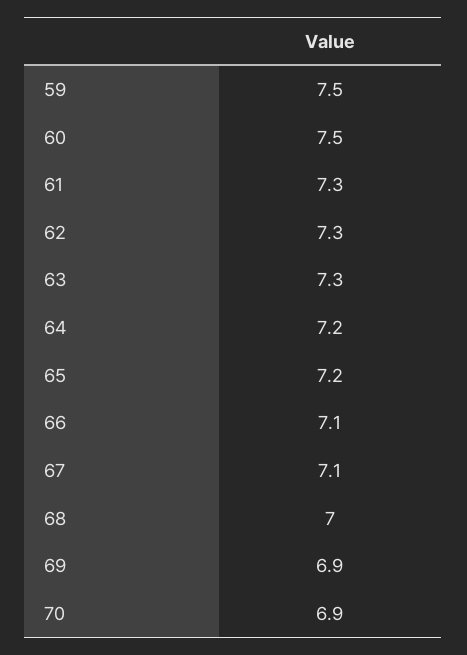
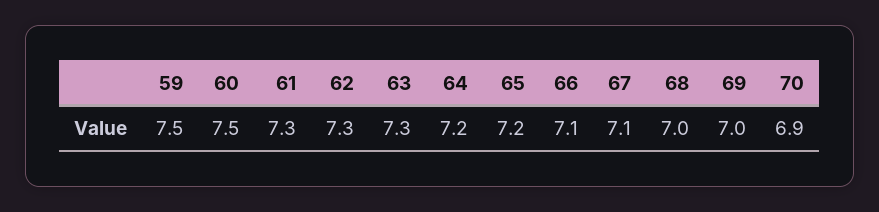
  {
    "59": 7.5,
    "60": 7.5,
    "61": 7.3,
    "62": 7.3,
    "63": 7.3,
    "64": 7.2,
    "65": 7.2,
    "66": 7.1,
    "67": 7.1,
    "68": 7,
-   "69": 6.9,
+   "69": 7,
    "70": 6.9
  }

